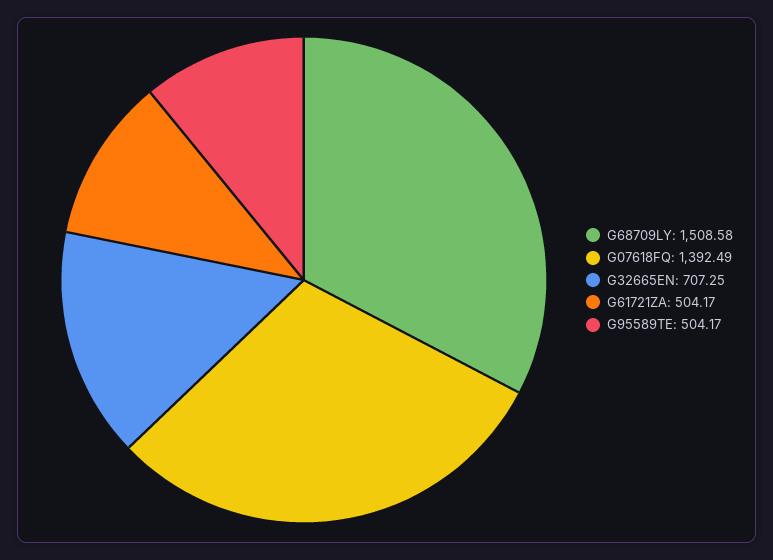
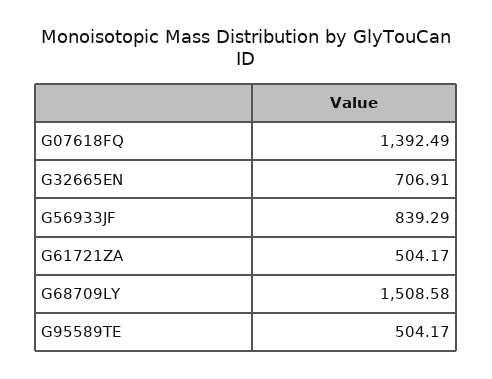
  {
    "G68709LY": 1508.58,
    "G07618FQ": 1392.49,
-   "G32665EN": 707.25,
+   "G32665EN": 706.91,
    "G61721ZA": 504.17,
-   "G95589TE": 504.17
+   "G95589TE": 504.17,
+   "G56933JF": 839.29
  }

